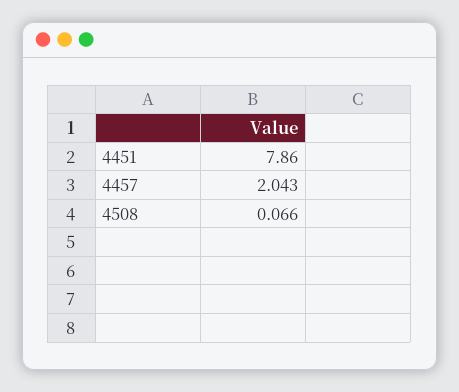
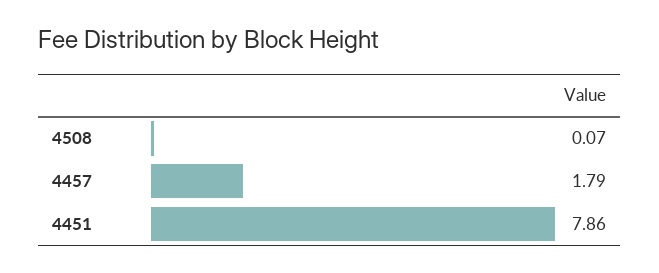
  {
    "4451": 7.86,
-   "4457": 2.043,
+   "4457": 1.79,
    "4508": 0.066
  }

